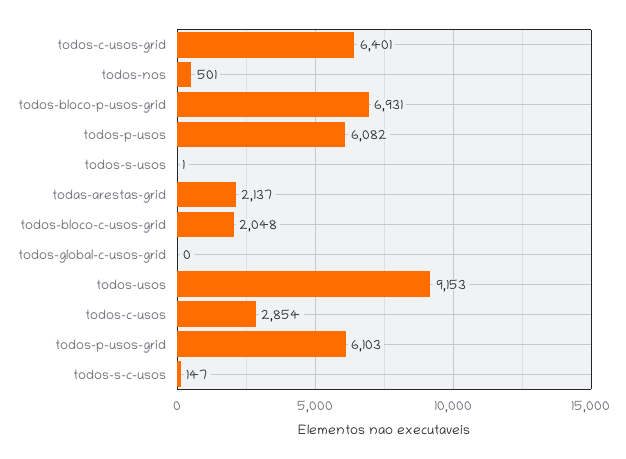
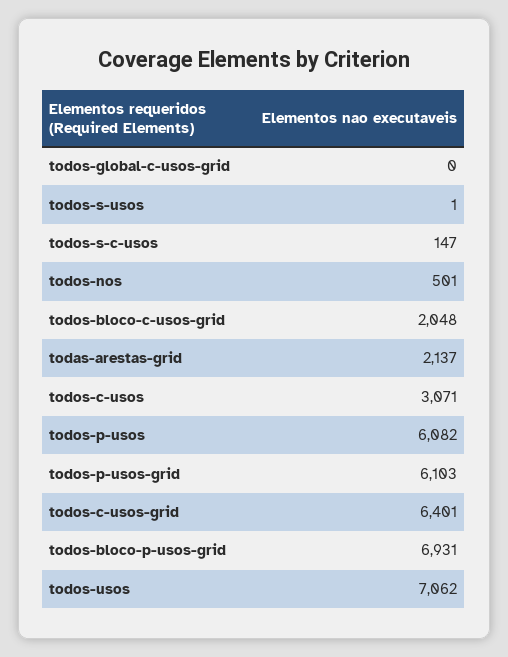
  {
    "todos-c-usos-grid": 6401,
    "todos-nos": 501,
    "todos-bloco-p-usos-grid": 6931,
    "todos-p-usos": 6082,
    "todos-s-usos": 1,
    "todas-arestas-grid": 2137,
    "todos-bloco-c-usos-grid": 2048,
    "todos-global-c-usos-grid": 0,
-   "todos-usos": 9153,
+   "todos-usos": 7062,
-   "todos-c-usos": 2854,
+   "todos-c-usos": 3071,
    "todos-p-usos-grid": 6103,
    "todos-s-c-usos": 147
  }

